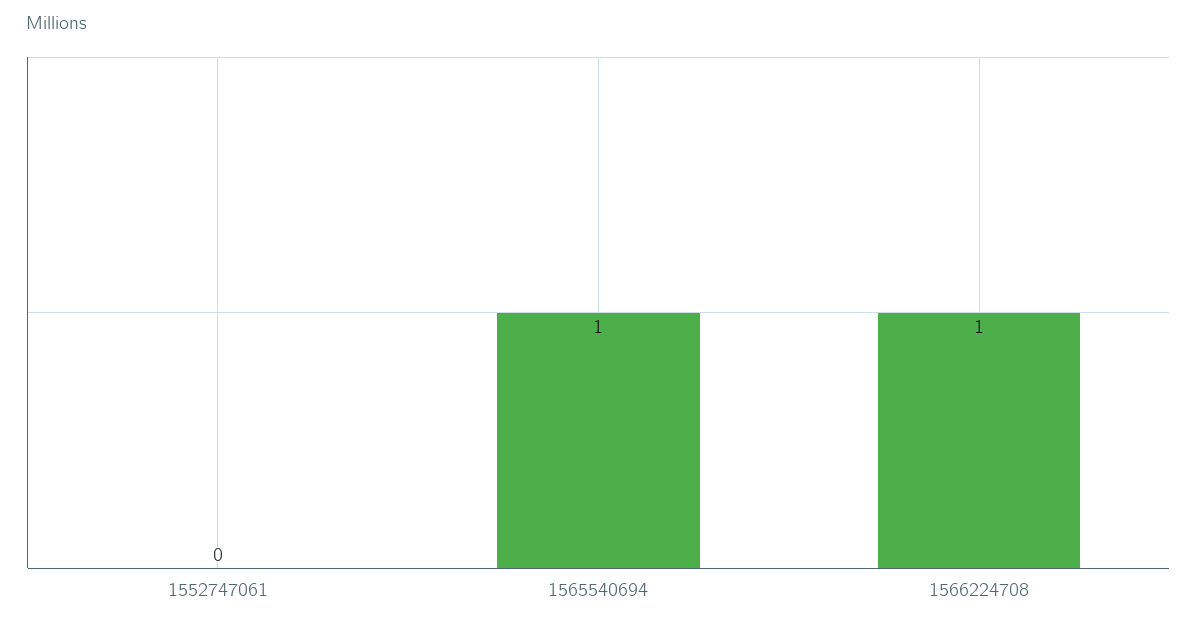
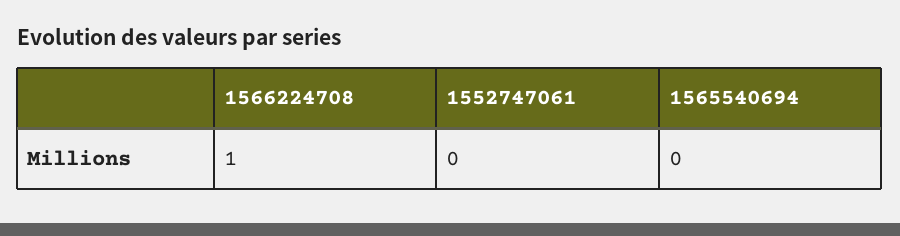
  {
    "1552747061": 0,
-   "1565540694": 1,
+   "1565540694": 0,
    "1566224708": 1
  }

